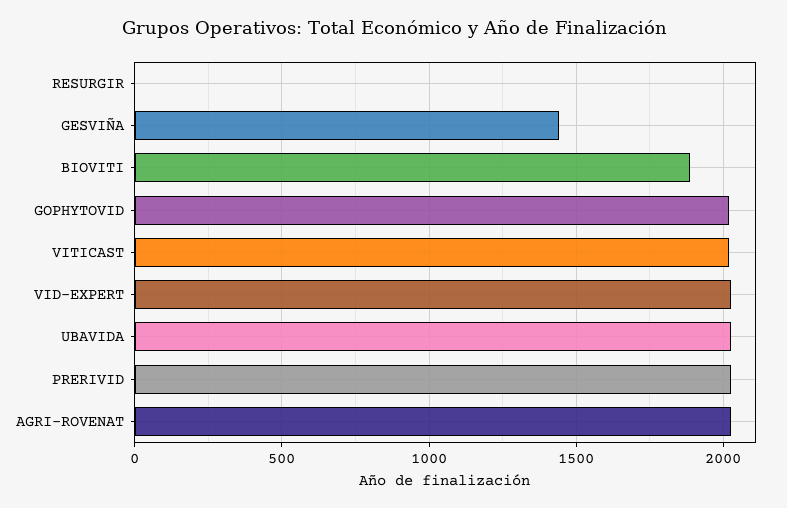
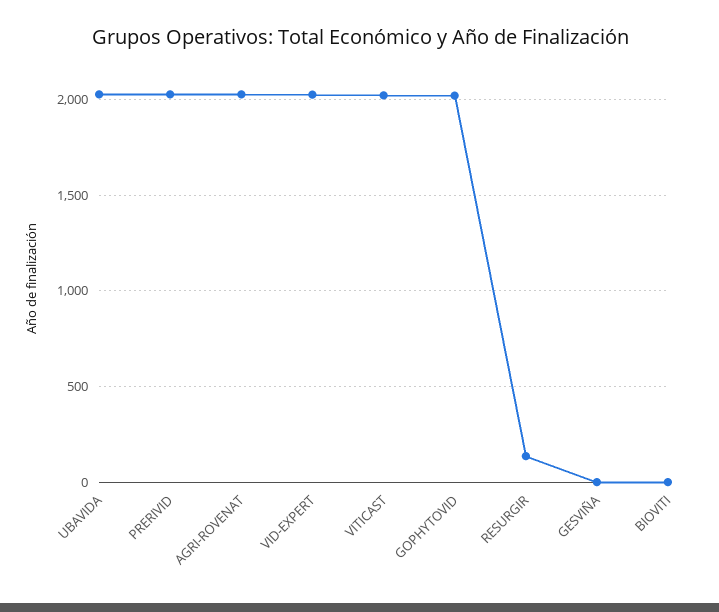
  {
-   "RESURGIR": 0,
+   "RESURGIR": 150,
-   "GESVIÑA": 1450,
+   "GESVIÑA": 0,
-   "BIOVITI": 1900,
+   "BIOVITI": 0,
    "GOPHYTOVID": 2000,
    "VITICAST": 2000,
    "VID-EXPERT": 2050,
    "UBAVIDA": 2050,
    "PRERIVID": 2050,
    "AGRI-ROVENAT": 2050
  }

